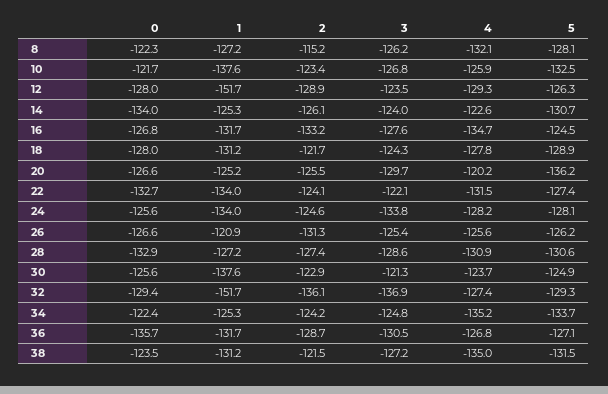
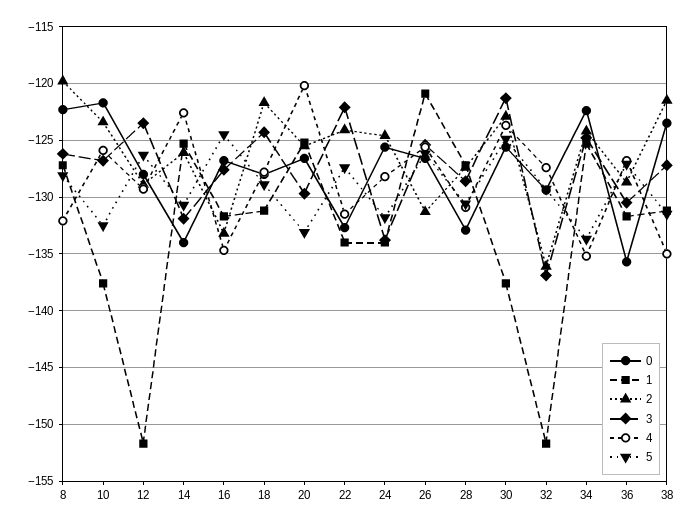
  {
    "0": {
      "8": -122.3,
      "10": -121.7,
      "12": -128,
      "14": -134,
      "16": -126.8,
      "18": -128,
      "20": -126.6,
      "22": -132.7,
      "24": -125.6,
      "26": -126.6,
      "28": -132.9,
      "30": -125.6,
      "32": -129.4,
      "34": -122.4,
      "36": -135.7,
      "38": -123.5
    },
    "1": {
      "8": -127.2,
      "10": -137.6,
      "12": -151.7,
      "14": -125.3,
      "16": -131.7,
      "18": -131.2,
      "20": -125.2,
      "22": -134,
      "24": -134,
      "26": -120.9,
      "28": -127.2,
      "30": -137.6,
      "32": -151.7,
      "34": -125.3,
      "36": -131.7,
      "38": -131.2
    },
    "2": {
-     "8": -115.2,
+     "8": -120,
      "10": -123.4,
      "12": -128.9,
      "14": -126.1,
      "16": -133.2,
      "18": -121.7,
      "20": -125.5,
      "22": -124.1,
      "24": -124.6,
      "26": -131.3,
      "28": -127.4,
      "30": -122.9,
      "32": -136.1,
      "34": -124.2,
      "36": -128.7,
      "38": -121.5
    },
    "3": {
      "8": -126.2,
      "10": -126.8,
      "12": -123.5,
-     "14": -124,
+     "14": -132,
      "16": -127.6,
      "18": -124.3,
      "20": -129.7,
      "22": -122.1,
      "24": -133.8,
      "26": -125.4,
      "28": -128.6,
      "30": -121.3,
      "32": -136.9,
      "34": -124.8,
      "36": -130.5,
      "38": -127.2
    },
    "4": {
      "8": -132.1,
      "10": -125.9,
      "12": -129.3,
      "14": -122.6,
      "16": -134.7,
      "18": -127.8,
      "20": -120.2,
      "22": -131.5,
      "24": -128.2,
      "26": -125.6,
      "28": -130.9,
      "30": -123.7,
      "32": -127.4,
      "34": -135.2,
      "36": -126.8,
      "38": -135
    },
    "5": {
      "8": -128.1,
      "10": -132.5,
      "12": -126.3,
      "14": -130.7,
      "16": -124.5,
      "18": -128.9,
-     "20": -136.2,
+     "20": -133,
      "22": -127.4,
-     "24": -128.1,
+     "24": -132,
      "26": -126.2,
      "28": -130.6,
      "30": -124.9,
      "32": -129.3,
      "34": -133.7,
      "36": -127.1,
      "38": -131.5
    }
  }

